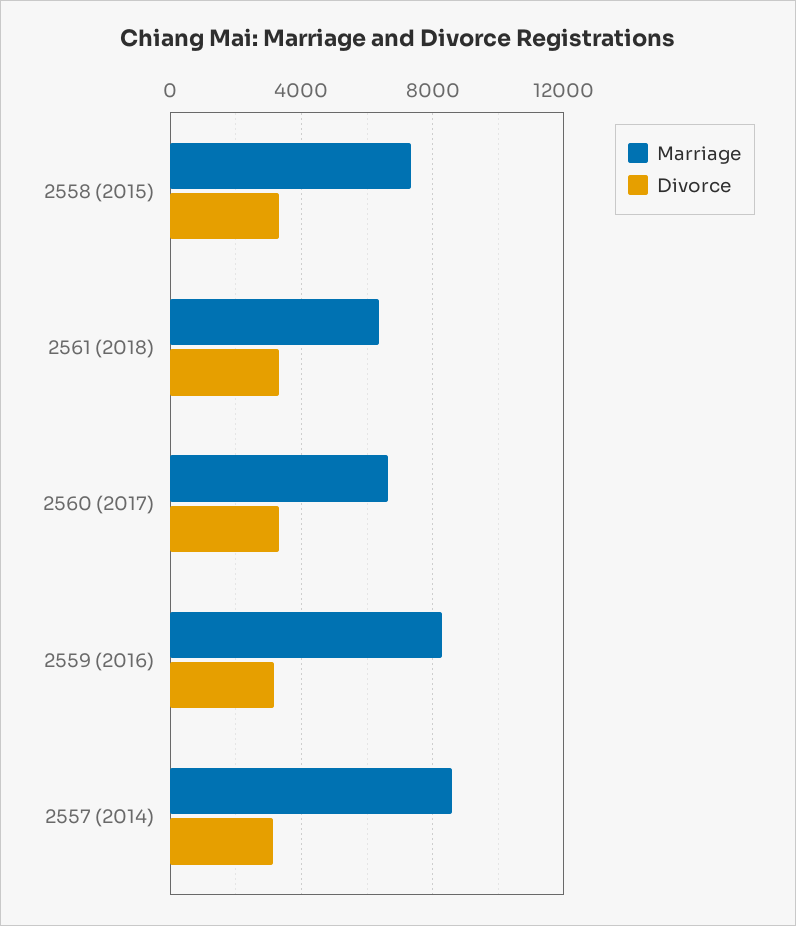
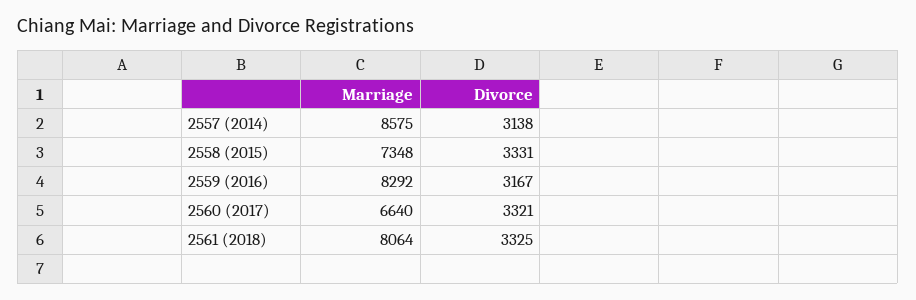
  {
    "Marriage": {
      "2558 (2015)": 7348,
-     "2561 (2018)": 6500,
+     "2561 (2018)": 8064,
      "2560 (2017)": 6640,
      "2559 (2016)": 8292,
      "2557 (2014)": 8575
    },
    "Divorce": {
      "2558 (2015)": 3331,
      "2561 (2018)": 3325,
      "2560 (2017)": 3321,
      "2559 (2016)": 3167,
      "2557 (2014)": 3138
    }
  }

